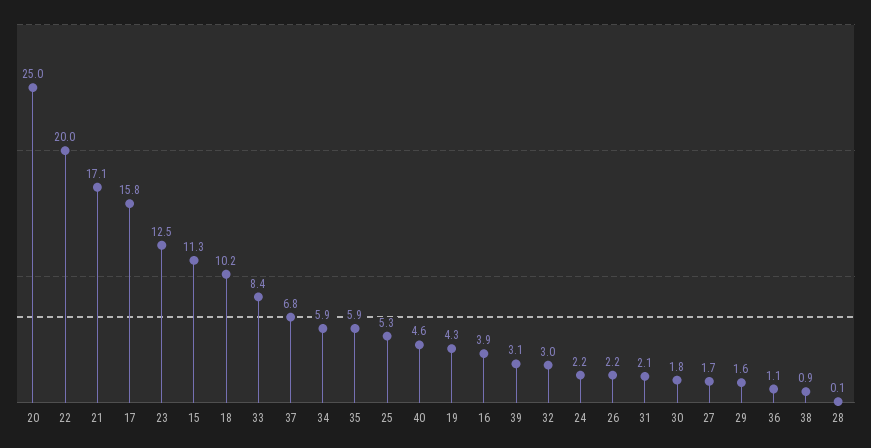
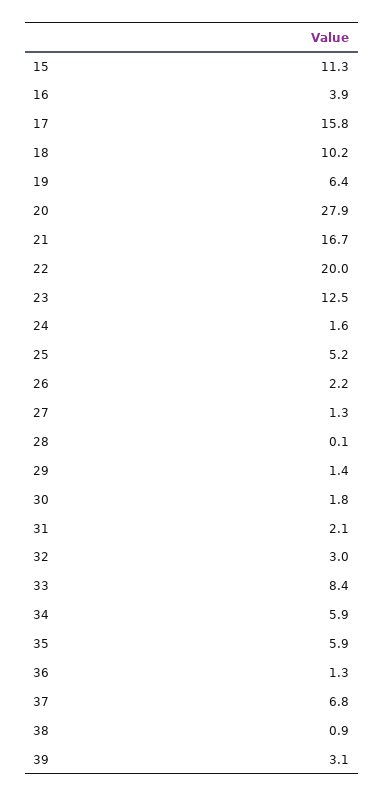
  {
-   "20": 25,
+   "20": 27.9,
    "22": 20,
-   "21": 17.1,
+   "21": 16.7,
    "17": 15.8,
    "23": 12.5,
    "15": 11.3,
    "18": 10.2,
    "33": 8.4,
    "37": 6.8,
    "34": 5.9,
    "35": 5.9,
-   "25": 5.3,
+   "25": 5.2,
-   "40": 4.6,
-   "19": 4.3,
+   "19": 6.4,
    "16": 3.9,
    "39": 3.1,
    "32": 3,
-   "24": 2.2,
+   "24": 1.6,
    "26": 2.2,
    "31": 2.1,
    "30": 1.8,
-   "27": 1.7,
+   "27": 1.3,
-   "29": 1.6,
+   "29": 1.4,
-   "36": 1.1,
+   "36": 1.3,
    "38": 0.9,
    "28": 0.1
  }

